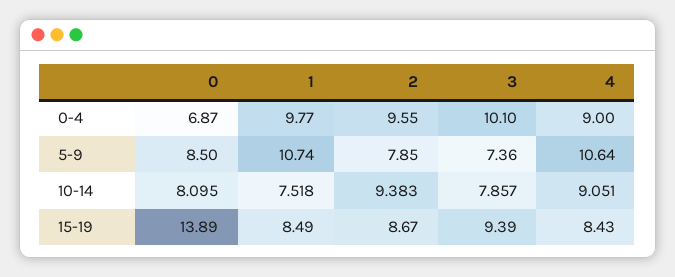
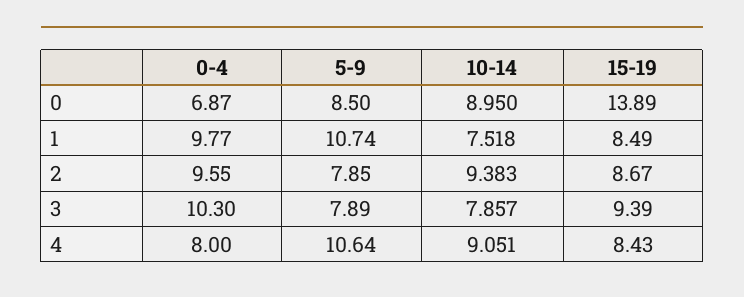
  {
    "0": {
      "0-4": 6.87,
      "5-9": 8.5,
-     "10-14": 8.095,
+     "10-14": 8.95,
      "15-19": 13.89
    },
    "1": {
      "0-4": 9.77,
      "5-9": 10.74,
      "10-14": 7.518,
      "15-19": 8.49
    },
    "2": {
      "0-4": 9.55,
      "5-9": 7.85,
      "10-14": 9.383,
      "15-19": 8.67
    },
    "3": {
-     "0-4": 10.1,
+     "0-4": 10.3,
-     "5-9": 7.36,
+     "5-9": 7.89,
      "10-14": 7.857,
      "15-19": 9.39
    },
    "4": {
-     "0-4": 9,
+     "0-4": 8,
      "5-9": 10.64,
      "10-14": 9.051,
      "15-19": 8.43
    }
  }

